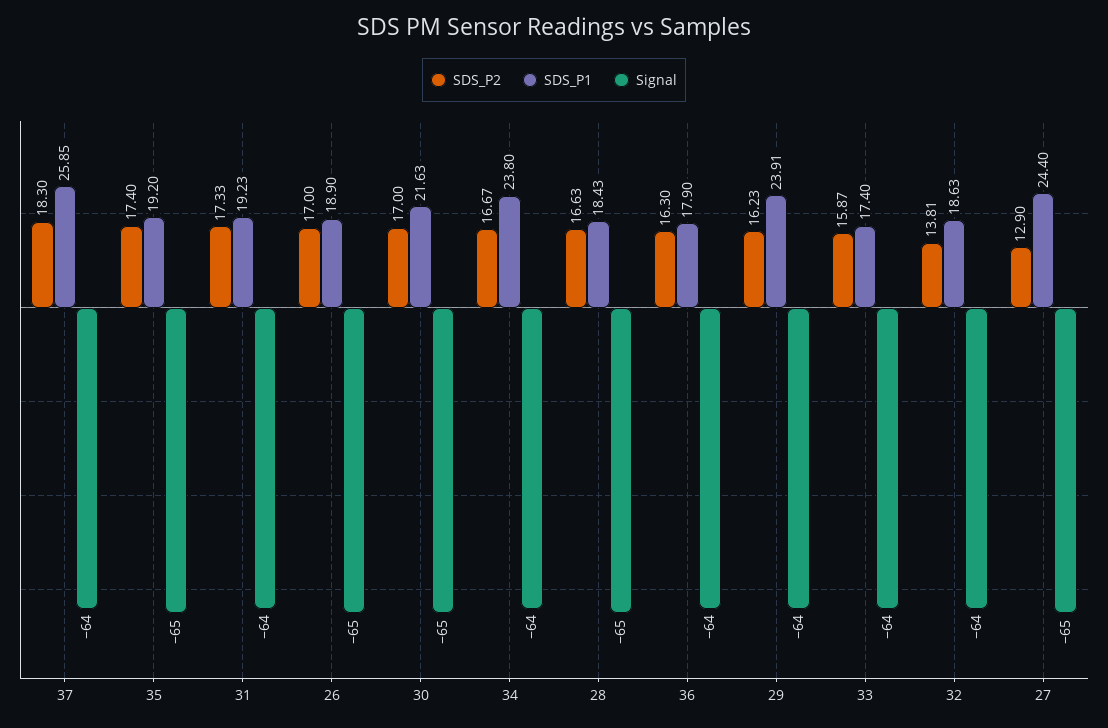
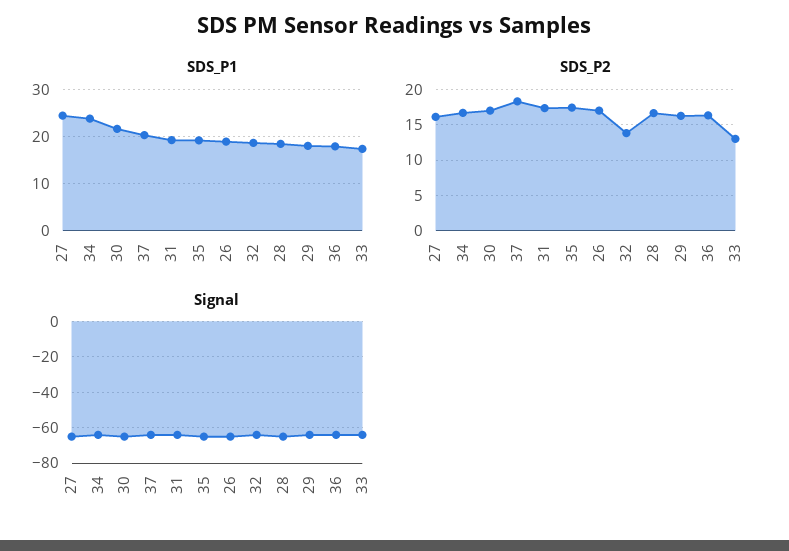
  {
    "SDS_P2": {
      "37": 18.3,
      "35": 17.4,
      "31": 17.33,
      "26": 17,
      "30": 17,
      "34": 16.67,
      "28": 16.63,
      "36": 16.3,
      "29": 16.23,
-     "33": 15.87,
+     "33": 13,
      "32": 13.81,
-     "27": 12.9
+     "27": 16
    },
    "SDS_P1": {
-     "37": 25.85,
+     "37": 20,
      "35": 19.2,
      "31": 19.23,
      "26": 18.9,
      "30": 21.63,
      "34": 23.8,
      "28": 18.43,
      "36": 17.9,
-     "29": 23.91,
+     "29": 18,
      "33": 17.4,
      "32": 18.63,
      "27": 24.4
    },
    "Signal": {
      "37": -64,
      "35": -65,
      "31": -64,
      "26": -65,
      "30": -65,
      "34": -64,
      "28": -65,
      "36": -64,
      "29": -64,
      "33": -64,
      "32": -64,
      "27": -65
    }
  }

